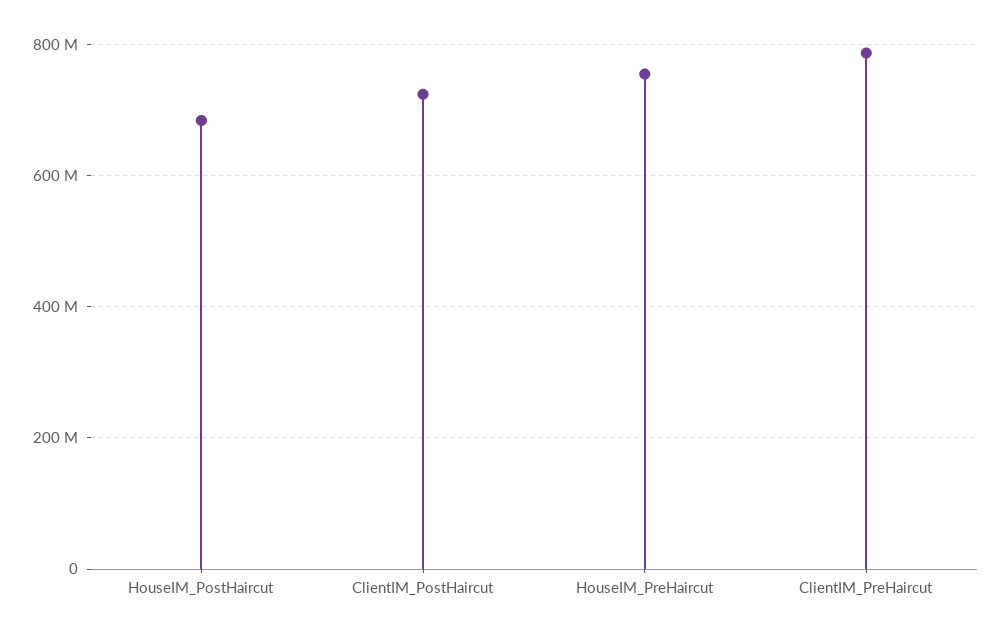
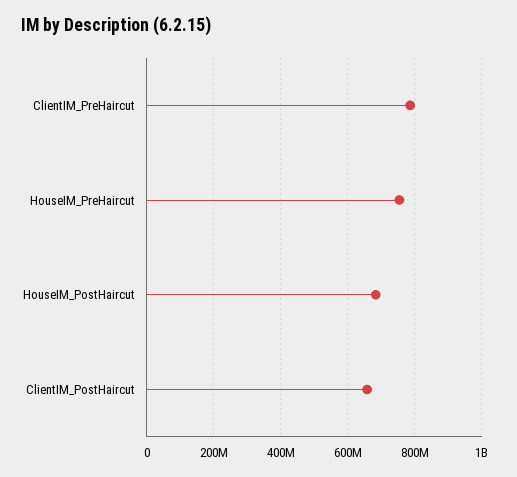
  {
    "HouseIM_PostHaircut": 680000000,
-   "ClientIM_PostHaircut": 720000000,
+   "ClientIM_PostHaircut": 660000000,
    "HouseIM_PreHaircut": 760000000,
    "ClientIM_PreHaircut": 780000000
  }

